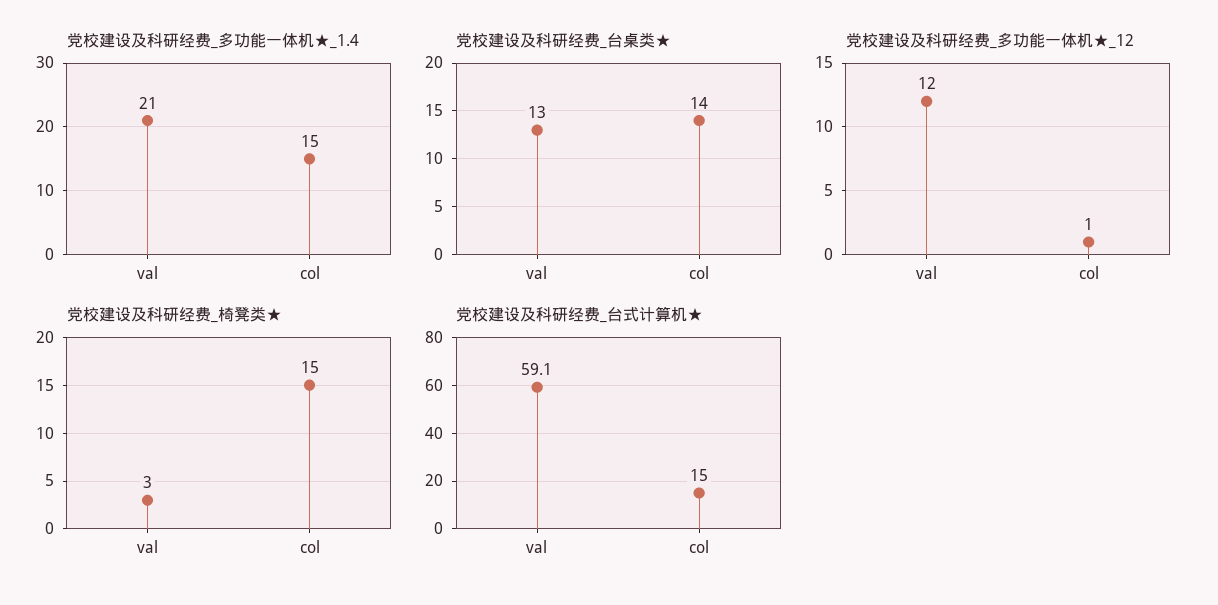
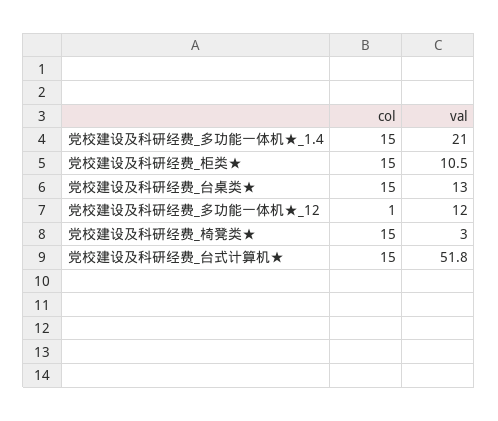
  {
    "党校建设及科研经费_多功能一体机★_1.4": {
      "val": 21,
      "col": 15
    },
    "党校建设及科研经费_台桌类★": {
      "val": 13,
-     "col": 14
+     "col": 15
    },
    "党校建设及科研经费_多功能一体机★_12": {
      "val": 12,
      "col": 1
    },
    "党校建设及科研经费_椅凳类★": {
      "val": 3,
      "col": 15
    },
    "党校建设及科研经费_台式计算机★": {
-     "val": 59.1,
+     "val": 51.8,
      "col": 15
-   }
+   },
+   "党校建设及科研经费_柜类★": {
+     "col": 15,
+     "val": 10.5
+   }
  }

